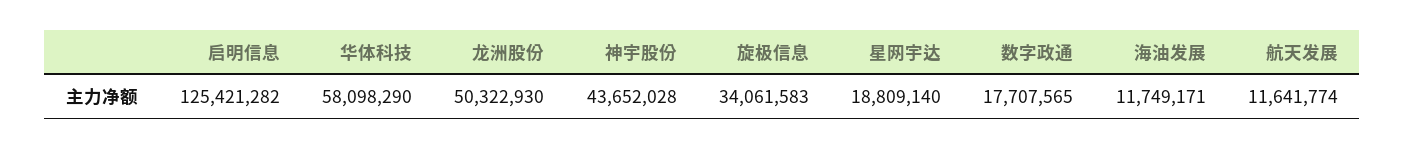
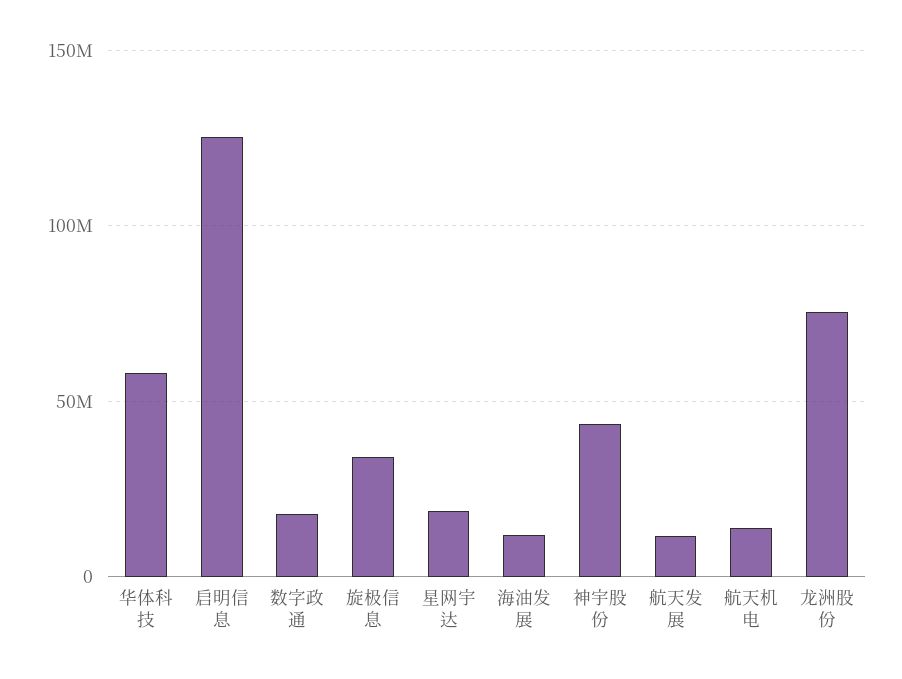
  {
    "启明信息": 125421282,
    "华体科技": 58098290,
-   "龙洲股份": 50322930,
+   "龙洲股份": 75000000,
    "神宇股份": 43652028,
    "旋极信息": 34061583,
    "星网宇达": 18809140,
    "数字政通": 17707565,
    "海油发展": 11749171,
-   "航天发展": 11641774
+   "航天发展": 11641774,
+   "航天机电": 15000000
  }

